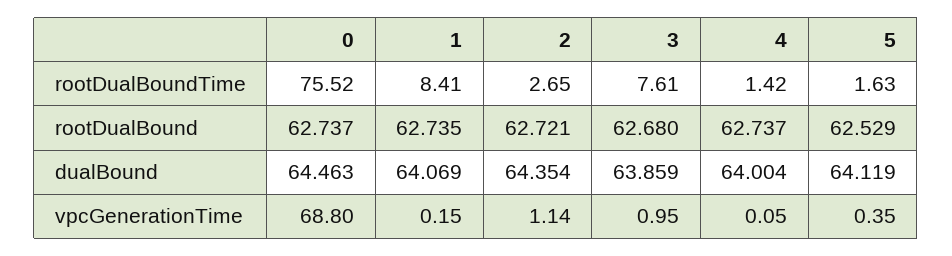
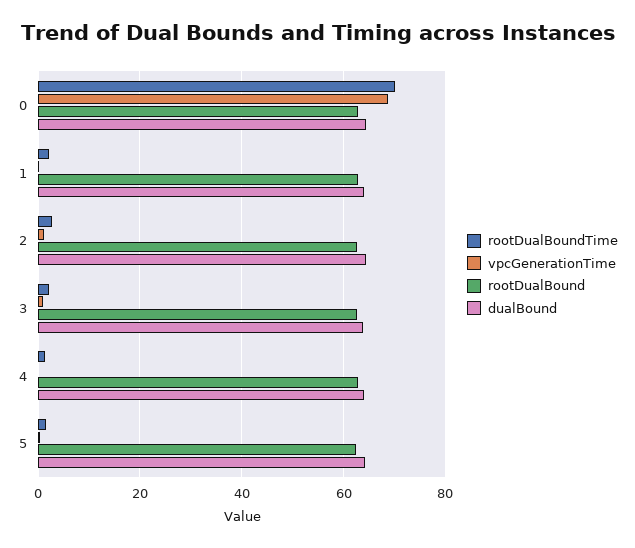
  {
    "rootDualBoundTime": {
-     "0": 75.52,
+     "0": 70,
-     "1": 8.41,
+     "1": 2,
      "2": 2.65,
-     "3": 7.61,
+     "3": 2,
      "4": 1.42,
      "5": 1.63
    },
    "rootDualBound": {
      "0": 62.737,
      "1": 62.735,
      "2": 62.721,
      "3": 62.68,
      "4": 62.737,
      "5": 62.529
    },
    "dualBound": {
      "0": 64.463,
      "1": 64.069,
      "2": 64.354,
      "3": 63.859,
      "4": 64.004,
      "5": 64.119
    },
    "vpcGenerationTime": {
      "0": 68.8,
      "1": 0.15,
      "2": 1.14,
      "3": 0.95,
      "4": 0.05,
      "5": 0.35
    }
  }

